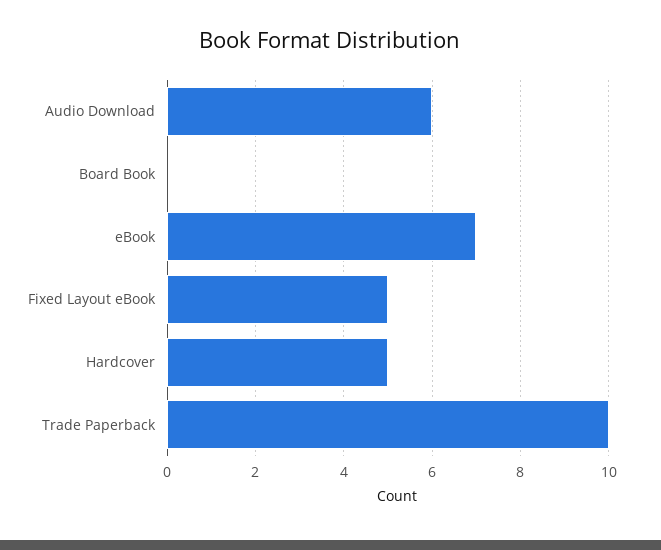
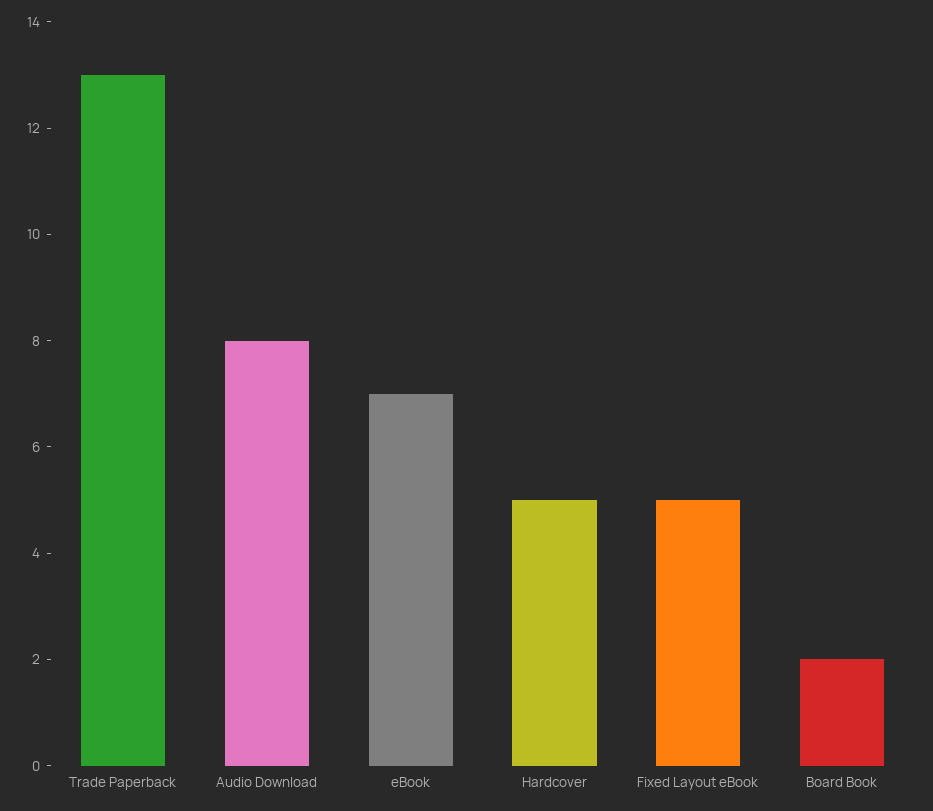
  {
-   "Audio Download": 6,
+   "Audio Download": 8,
-   "Board Book": 0,
+   "Board Book": 2,
    "eBook": 7,
    "Fixed Layout eBook": 5,
    "Hardcover": 5,
-   "Trade Paperback": 10
+   "Trade Paperback": 13
  }

